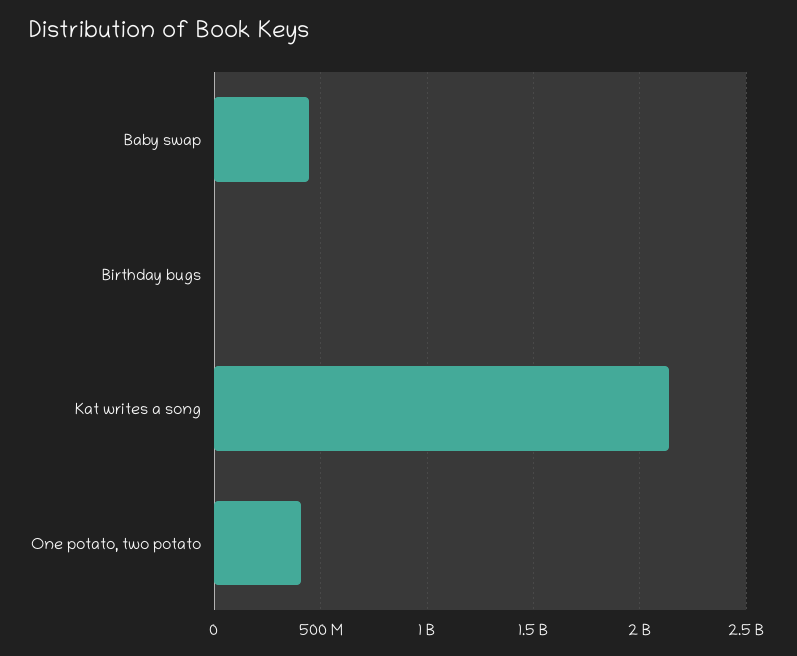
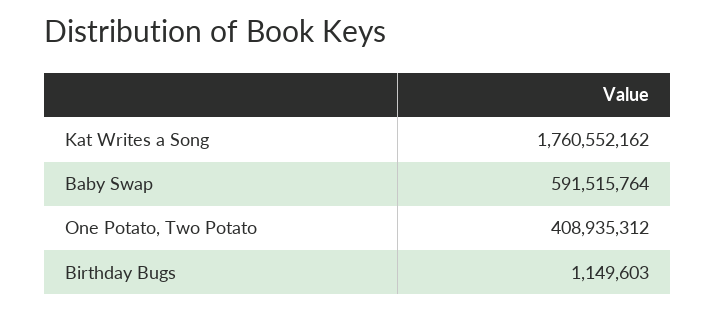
  {
-   "Baby swap": 450000000,
+   "Baby swap": 591515764,
    "Birthday bugs": 1149603,
-   "Kat writes a song": 2150000000,
+   "Kat writes a song": 1760552162,
    "One potato, two potato": 408935312
  }

